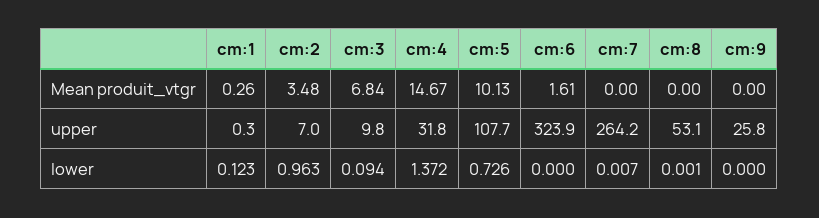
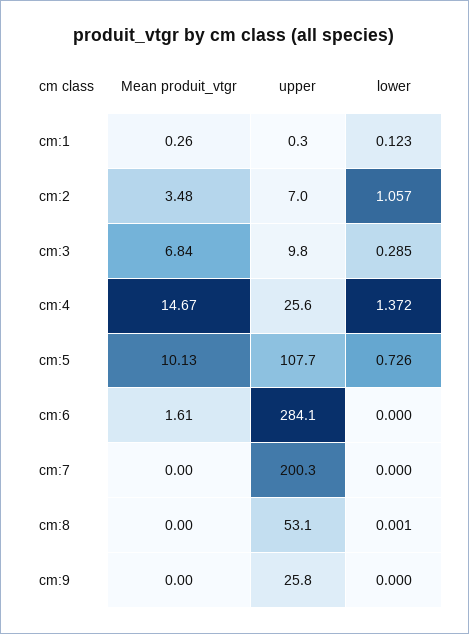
  {
    "cm:1": {
      "Mean produit_vtgr": 0.26,
      "upper": 0.3,
      "lower": 0.123
    },
    "cm:2": {
      "Mean produit_vtgr": 3.48,
      "upper": 7,
-     "lower": 0.963
+     "lower": 1.057
    },
    "cm:3": {
      "Mean produit_vtgr": 6.84,
      "upper": 9.8,
-     "lower": 0.094
+     "lower": 0.285
    },
    "cm:4": {
      "Mean produit_vtgr": 14.67,
-     "upper": 31.8,
+     "upper": 25.6,
      "lower": 1.372
    },
    "cm:5": {
      "Mean produit_vtgr": 10.13,
      "upper": 107.7,
      "lower": 0.726
    },
    "cm:6": {
      "Mean produit_vtgr": 1.61,
-     "upper": 323.9,
+     "upper": 284.1,
      "lower": 0
    },
    "cm:7": {
      "Mean produit_vtgr": 0,
-     "upper": 264.2,
+     "upper": 200.3,
-     "lower": 0.007
+     "lower": 0
    },
    "cm:8": {
      "Mean produit_vtgr": 0,
      "upper": 53.1,
      "lower": 0.001
    },
    "cm:9": {
      "Mean produit_vtgr": 0,
      "upper": 25.8,
      "lower": 0
    }
  }

